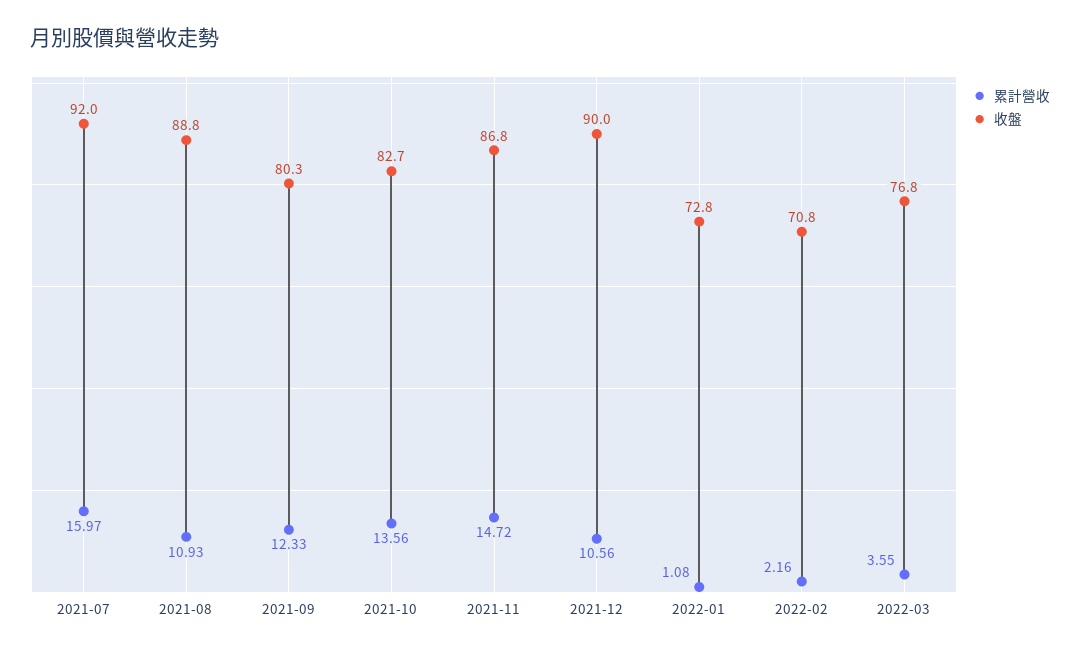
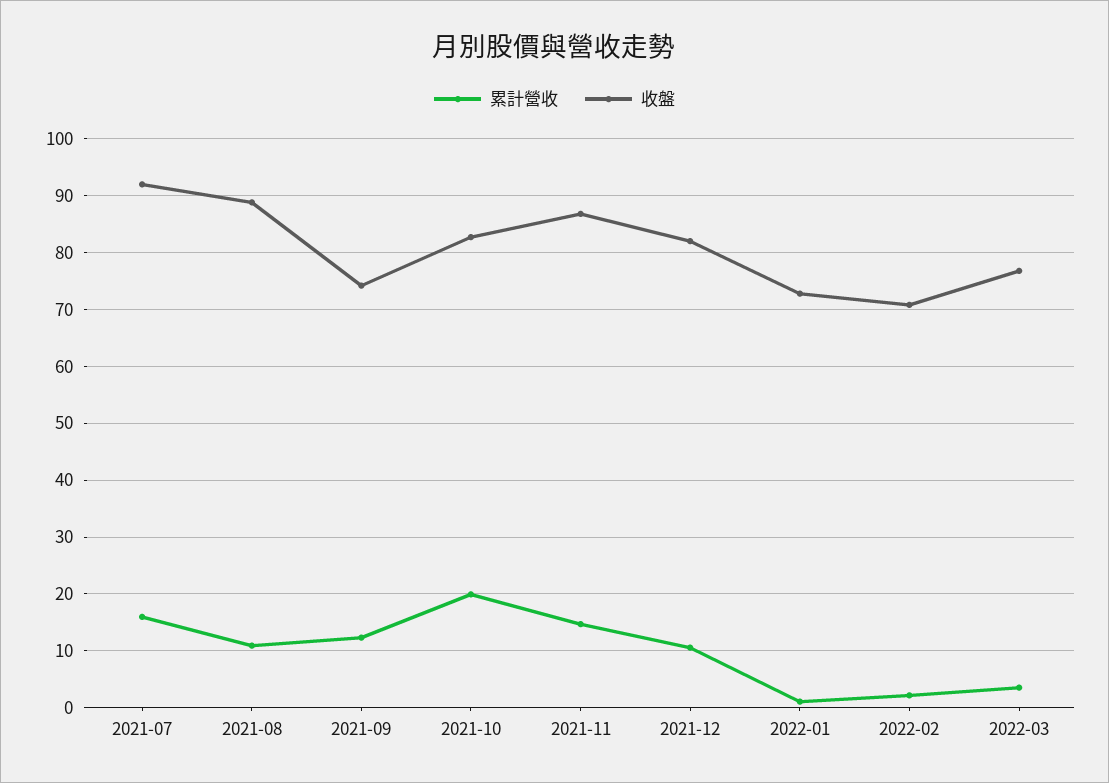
  {
    "累計營收": {
      "2021-07": 15.97,
      "2021-08": 10.93,
      "2021-09": 12.33,
-     "2021-10": 13.56,
+     "2021-10": 20,
      "2021-11": 14.72,
      "2021-12": 10.56,
      "2022-01": 1.08,
      "2022-02": 2.16,
      "2022-03": 3.55
    },
    "收盤": {
      "2021-07": 92,
      "2021-08": 88.8,
-     "2021-09": 80.3,
+     "2021-09": 74,
      "2021-10": 82.7,
      "2021-11": 86.8,
-     "2021-12": 90,
+     "2021-12": 82,
      "2022-01": 72.8,
      "2022-02": 70.8,
      "2022-03": 76.8
    }
  }

